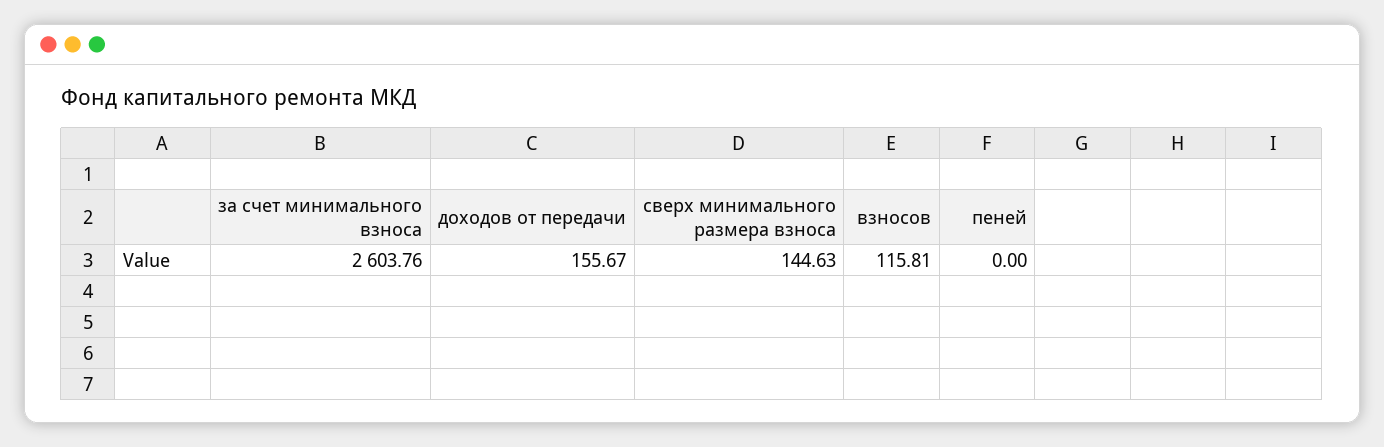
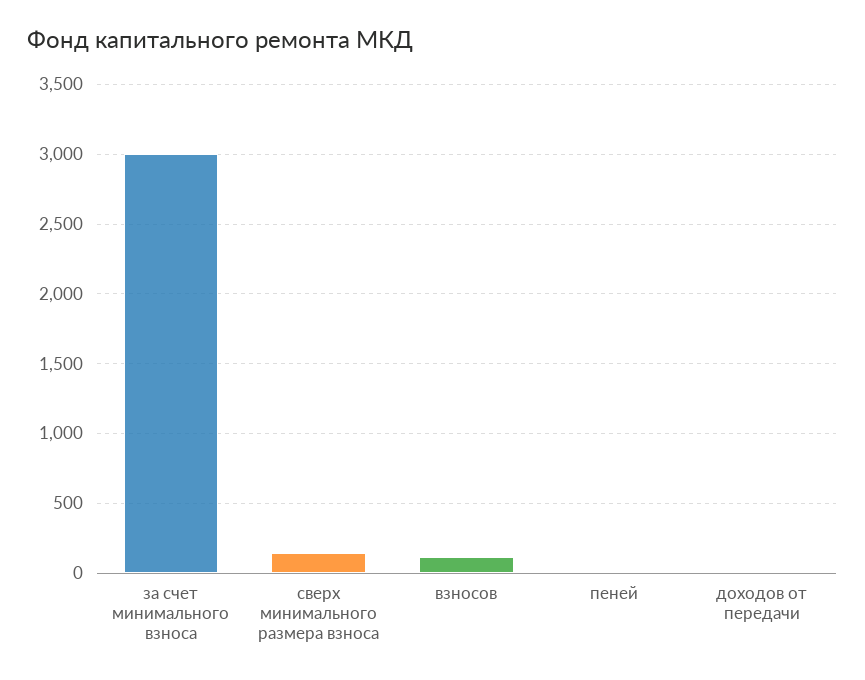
  {
-   "за счет минимального взноса": 2603.76,
+   "за счет минимального взноса": 3000,
-   "доходов от передачи": 155.67,
+   "доходов от передачи": 0,
    "сверх минимального размера взноса": 144.63,
    "взносов": 115.81,
    "пеней": 0
  }

